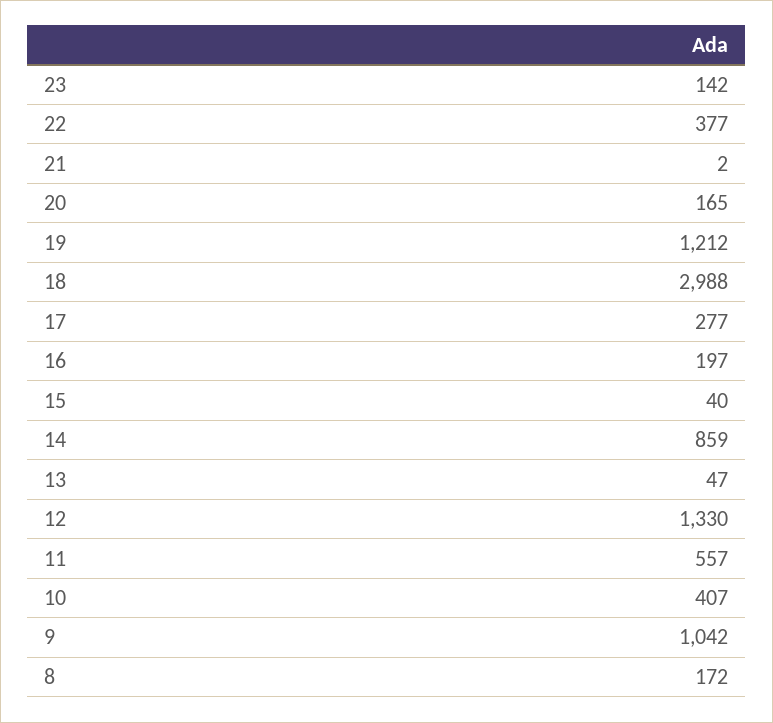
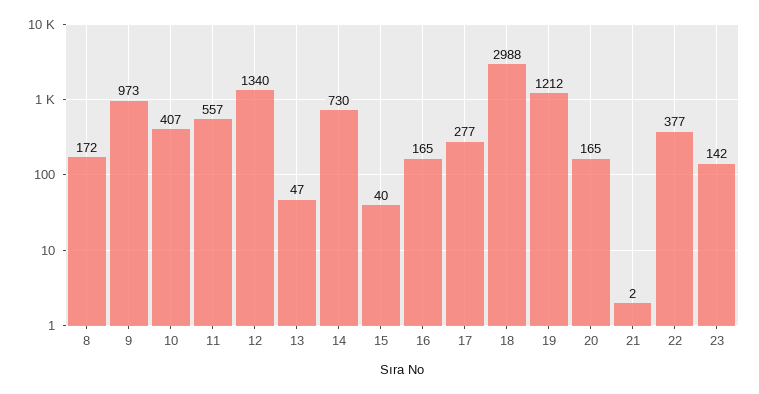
  {
    "23": 142,
    "22": 377,
    "21": 2,
    "20": 165,
    "19": 1212,
    "18": 2988,
    "17": 277,
-   "16": 197,
+   "16": 165,
    "15": 40,
-   "14": 859,
+   "14": 730,
    "13": 47,
-   "12": 1330,
+   "12": 1340,
    "11": 557,
    "10": 407,
-   "9": 1042,
+   "9": 973,
    "8": 172
  }

